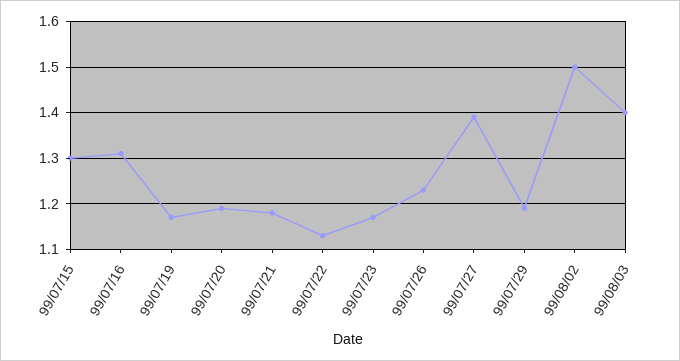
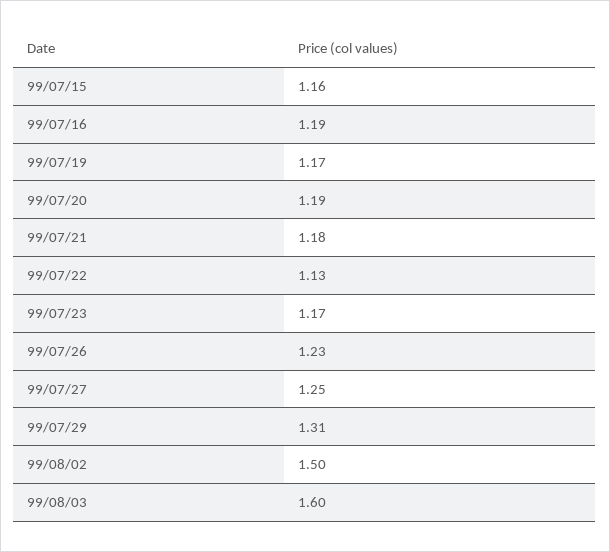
  {
-   "99/07/15": 1.3,
+   "99/07/15": 1.16,
-   "99/07/16": 1.3,
+   "99/07/16": 1.19,
    "99/07/19": 1.17,
    "99/07/20": 1.19,
    "99/07/21": 1.18,
    "99/07/22": 1.13,
    "99/07/23": 1.17,
    "99/07/26": 1.23,
-   "99/07/27": 1.4,
+   "99/07/27": 1.25,
-   "99/07/29": 1.2,
+   "99/07/29": 1.31,
    "99/08/02": 1.5,
-   "99/08/03": 1.4
+   "99/08/03": 1.6
  }

